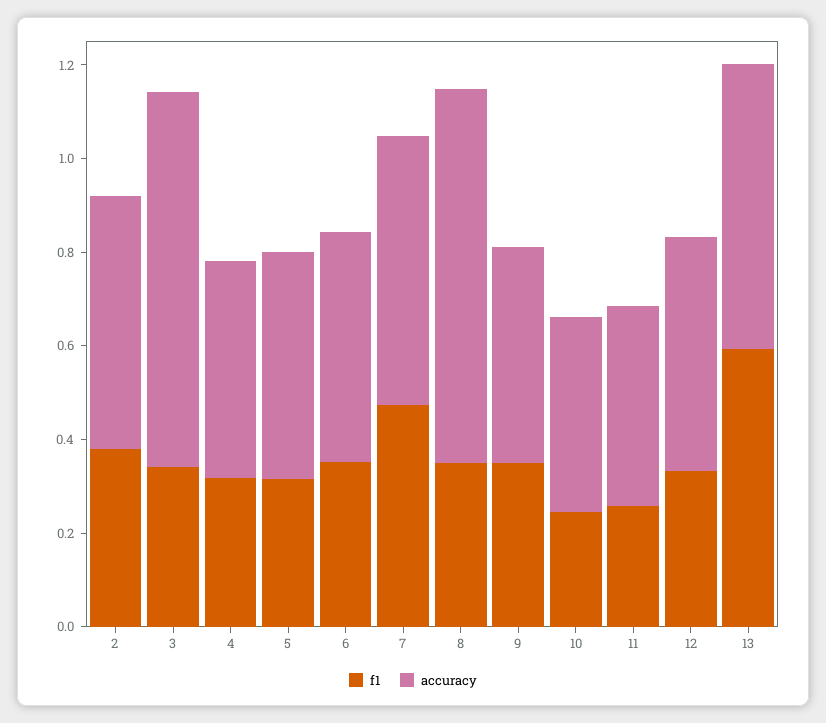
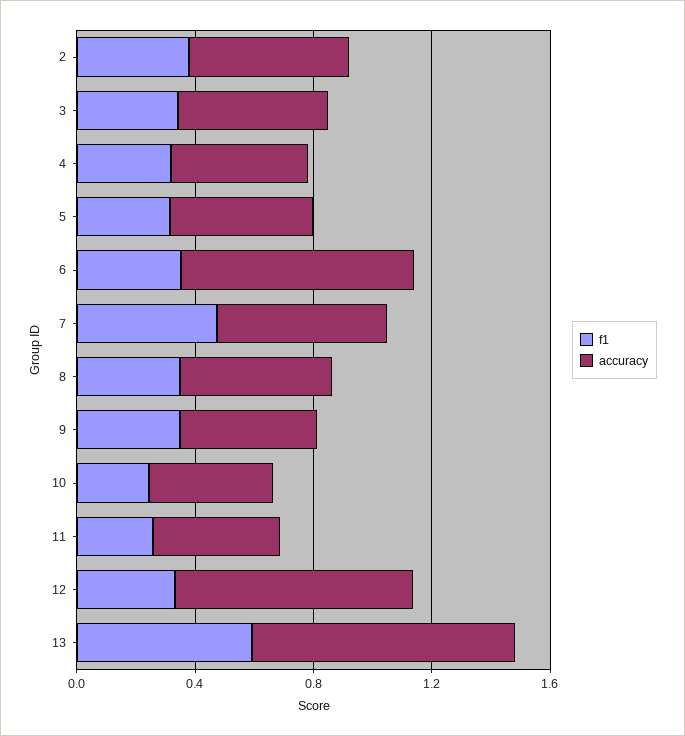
  {
    "f1": {
      "2": 0.4,
      "3": 0.35,
      "4": 0.3,
      "5": 0.3,
      "6": 0.35,
      "7": 0.45,
      "8": 0.35,
      "9": 0.35,
      "10": 0.25,
      "11": 0.25,
      "12": 0.35,
      "13": 0.6
    },
    "accuracy": {
      "2": 0.55,
-     "3": 0.8,
+     "3": 0.5,
      "4": 0.45,
      "5": 0.5,
-     "6": 0.5,
+     "6": 0.8,
      "7": 0.55,
-     "8": 0.8,
+     "8": 0.5,
      "9": 0.45,
      "10": 0.4,
      "11": 0.45,
-     "12": 0.5,
+     "12": 0.8,
-     "13": 0.6
+     "13": 0.9
    }
  }

